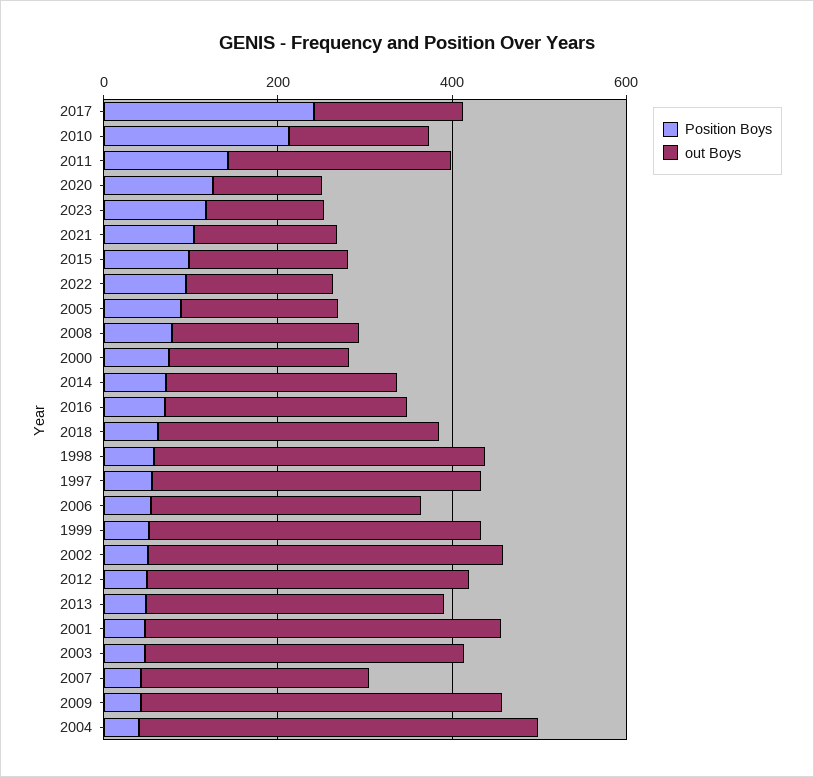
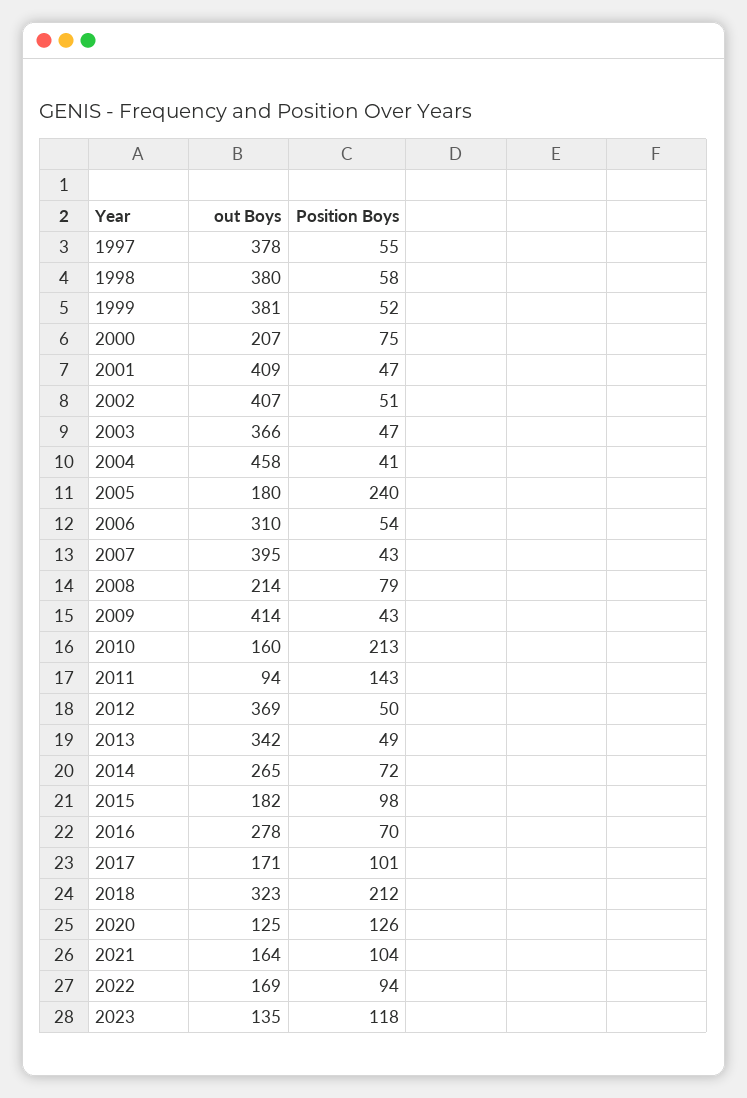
  {
    "Position Boys": {
-     "2017": 250,
+     "2017": 101,
      "2010": 213,
      "2011": 143,
      "2020": 126,
      "2023": 118,
      "2021": 104,
      "2015": 98,
      "2022": 94,
-     "2005": 100,
+     "2005": 240,
      "2008": 79,
      "2000": 75,
      "2014": 72,
      "2016": 70,
-     "2018": 50,
+     "2018": 212,
      "1998": 58,
      "1997": 55,
      "2006": 54,
      "1999": 52,
      "2002": 51,
      "2012": 50,
      "2013": 49,
      "2001": 47,
      "2003": 47,
      "2007": 43,
      "2009": 43,
      "2004": 41
    },
    "out Boys": {
      "2017": 171,
      "2010": 160,
-     "2011": 250,
+     "2011": 94,
      "2020": 125,
      "2023": 135,
      "2021": 164,
      "2015": 182,
      "2022": 169,
      "2005": 180,
      "2008": 214,
      "2000": 207,
      "2014": 265,
      "2016": 278,
      "2018": 323,
      "1998": 380,
      "1997": 378,
      "2006": 310,
      "1999": 381,
      "2002": 407,
      "2012": 369,
      "2013": 342,
      "2001": 409,
      "2003": 366,
-     "2007": 250,
+     "2007": 395,
      "2009": 414,
      "2004": 458
    }
  }

